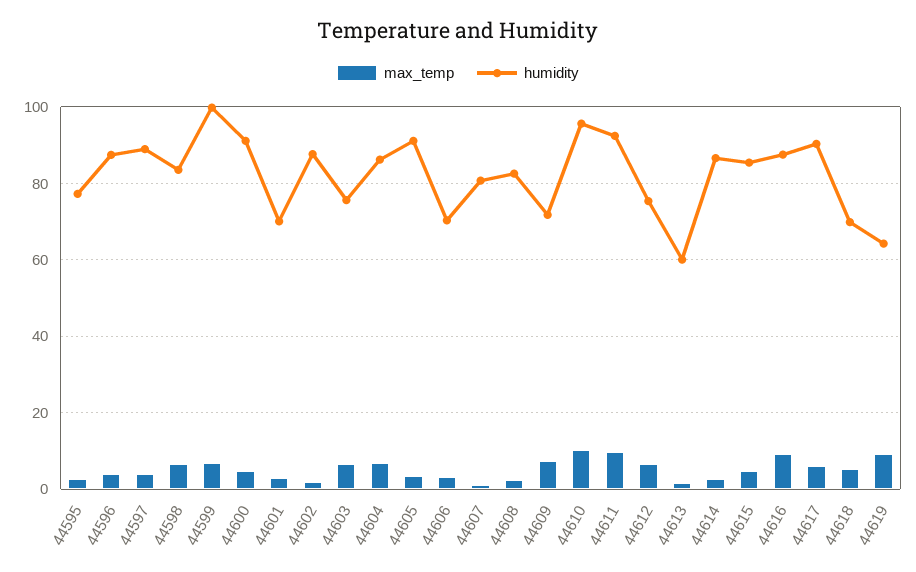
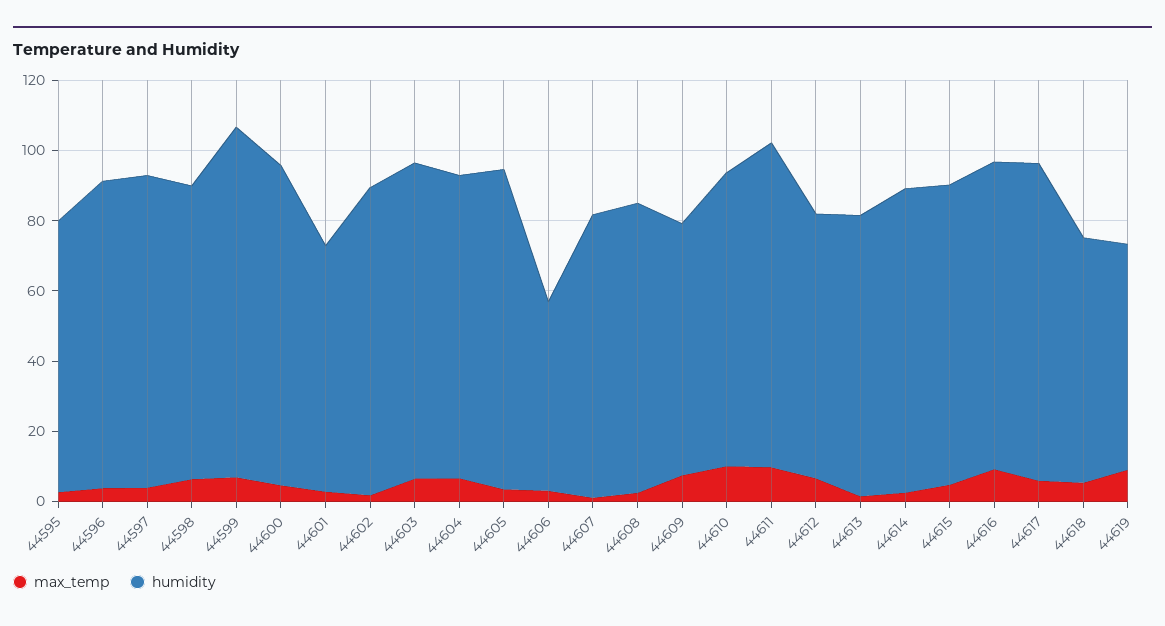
  {
    "max_temp": {
      "44595": 2,
      "44596": 4,
      "44597": 4,
      "44598": 6,
      "44599": 6,
      "44600": 4,
      "44601": 2,
      "44602": 2,
      "44603": 6,
      "44604": 6,
      "44605": 4,
      "44606": 4,
      "44607": 2,
      "44608": 2,
      "44609": 8,
      "44610": 10,
      "44611": 10,
      "44612": 6,
      "44613": 2,
      "44614": 2,
      "44615": 4,
      "44616": 10,
      "44617": 6,
      "44618": 6,
      "44619": 10
    },
    "humidity": {
      "44595": 78,
      "44596": 88,
      "44597": 88,
      "44598": 84,
      "44599": 100,
      "44600": 92,
      "44601": 70,
      "44602": 88,
-     "44603": 76,
+     "44603": 90,
      "44604": 86,
      "44605": 92,
-     "44606": 70,
+     "44606": 55,
      "44607": 80,
      "44608": 82,
      "44609": 72,
-     "44610": 96,
+     "44610": 85,
      "44611": 92,
      "44612": 76,
-     "44613": 60,
+     "44613": 80,
      "44614": 86,
      "44615": 86,
      "44616": 88,
      "44617": 90,
      "44618": 70,
      "44619": 64
    }
  }

